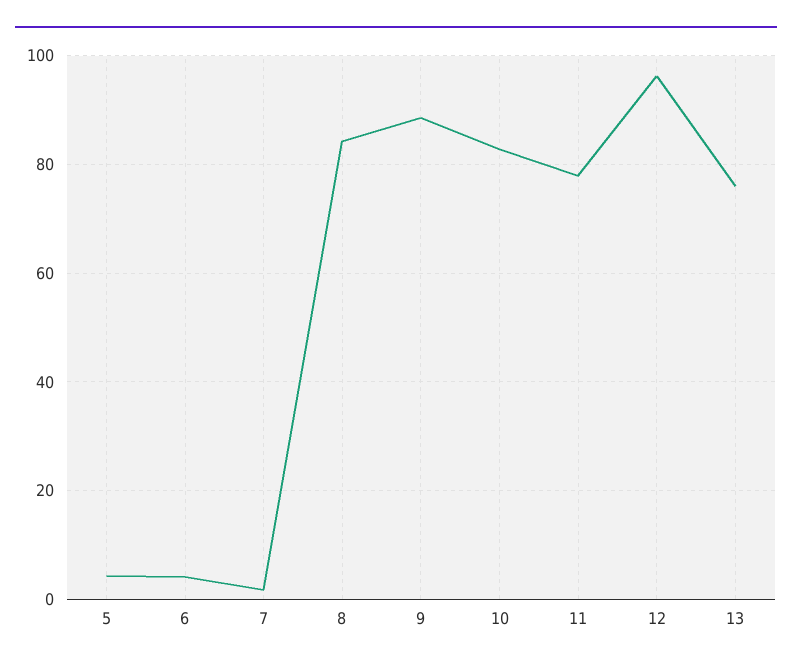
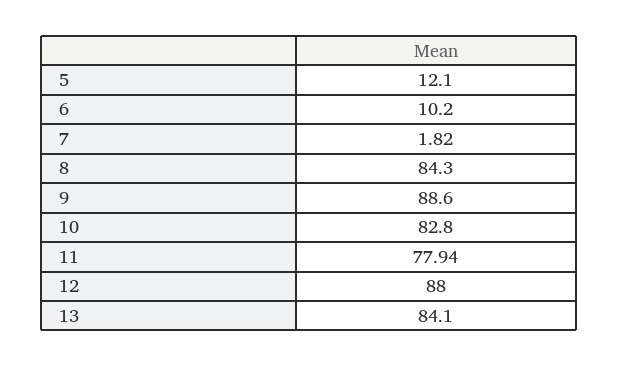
  {
-   "5": 4,
+   "5": 12.1,
-   "6": 4,
+   "6": 10.2,
    "7": 1.82,
    "8": 84.3,
    "9": 88.6,
    "10": 82.8,
    "11": 77.94,
-   "12": 96,
+   "12": 88,
-   "13": 76
+   "13": 84.1
  }

